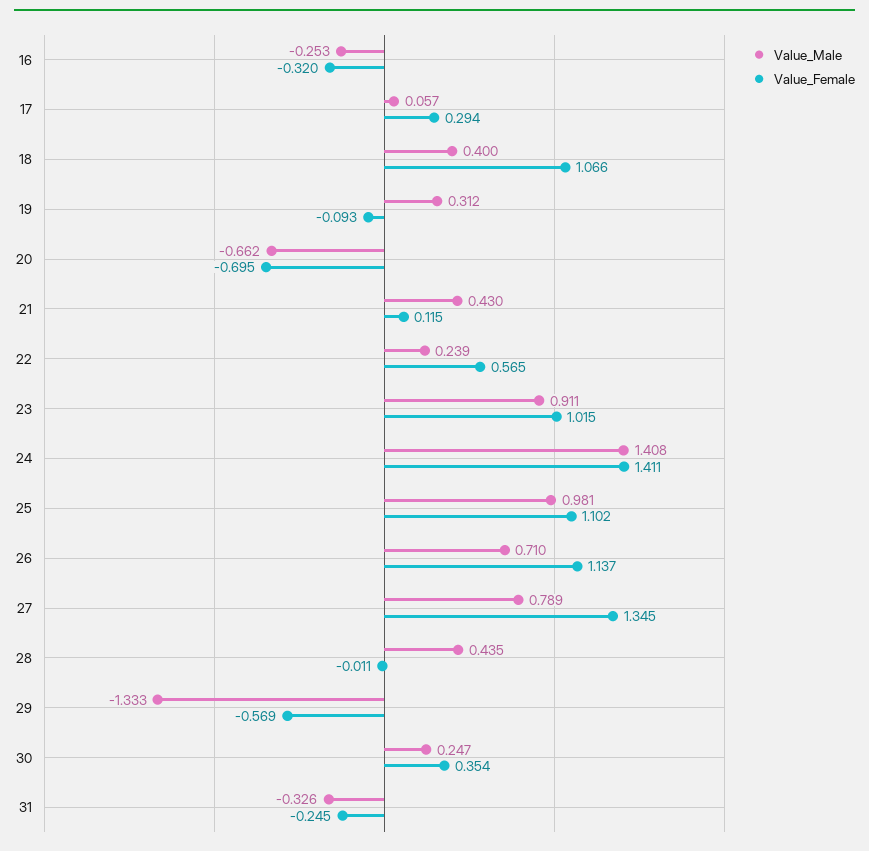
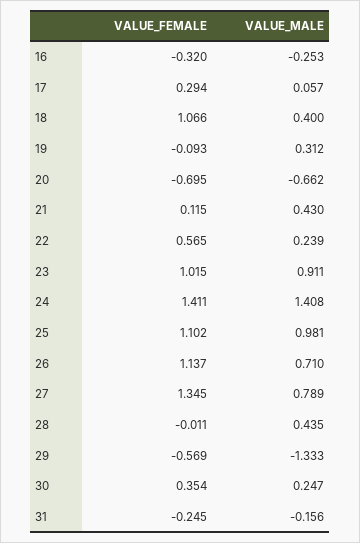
  {
    "Value_Male": {
      "16": -0.253,
      "17": 0.057,
      "18": 0.4,
      "19": 0.312,
      "20": -0.662,
      "21": 0.43,
      "22": 0.239,
      "23": 0.911,
      "24": 1.408,
      "25": 0.981,
      "26": 0.71,
      "27": 0.789,
      "28": 0.435,
      "29": -1.333,
      "30": 0.247,
-     "31": -0.326
+     "31": -0.156
    },
    "Value_Female": {
      "16": -0.32,
      "17": 0.294,
      "18": 1.066,
      "19": -0.093,
      "20": -0.695,
      "21": 0.115,
      "22": 0.565,
      "23": 1.015,
      "24": 1.411,
      "25": 1.102,
      "26": 1.137,
      "27": 1.345,
      "28": -0.011,
      "29": -0.569,
      "30": 0.354,
      "31": -0.245
    }
  }

